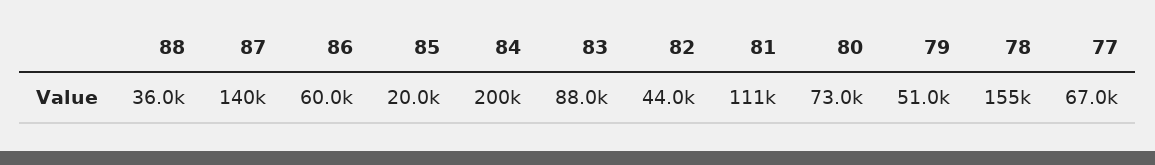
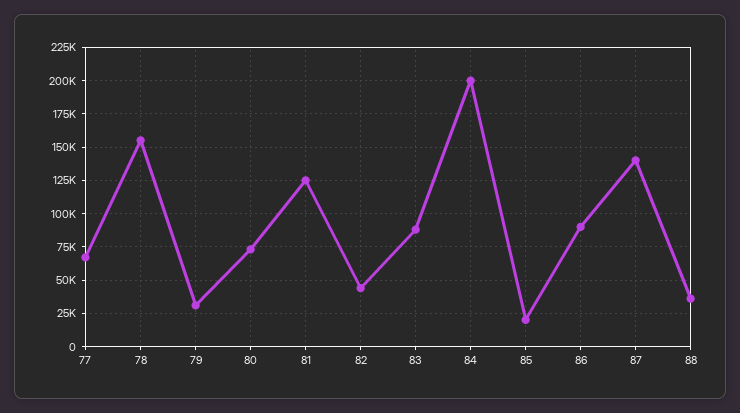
  {
    "88": 36000,
    "87": 140000,
-   "86": 60000,
+   "86": 90000,
    "85": 20000,
    "84": 200000,
    "83": 88000,
    "82": 44000,
-   "81": 111000,
+   "81": 125000,
    "80": 73000,
-   "79": 51000,
+   "79": 30000,
    "78": 155000,
    "77": 67000
  }

